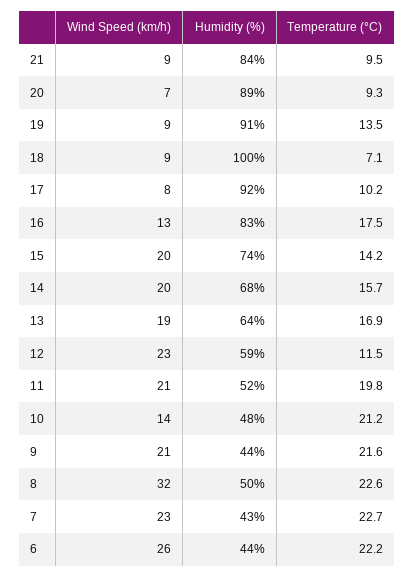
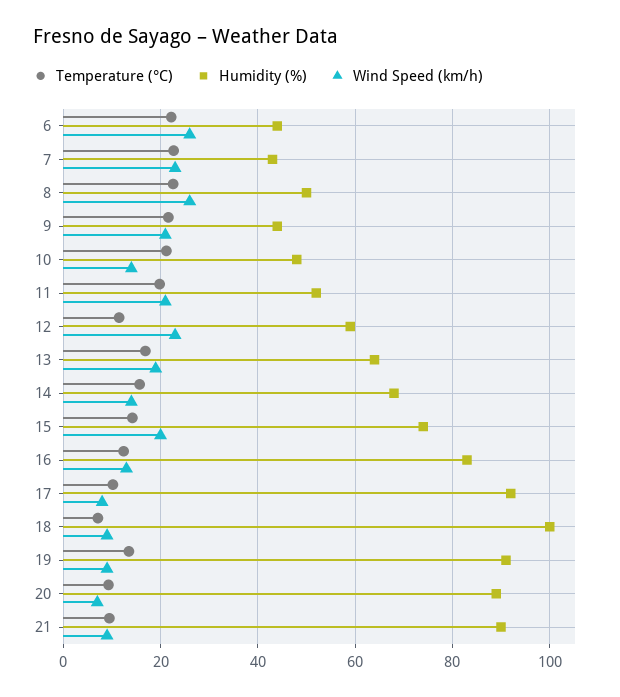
  {
    "Wind Speed (km/h)": {
      "21": 9,
      "20": 7,
      "19": 9,
      "18": 9,
      "17": 8,
      "16": 13,
      "15": 20,
-     "14": 20,
+     "14": 14,
      "13": 19,
      "12": 23,
      "11": 21,
      "10": 14,
      "9": 21,
-     "8": 32,
+     "8": 26,
      "7": 23,
      "6": 26
    },
    "Humidity (%)": {
-     "21": 84,
+     "21": 90,
      "20": 89,
      "19": 91,
      "18": 100,
      "17": 92,
      "16": 83,
      "15": 74,
      "14": 68,
      "13": 64,
      "12": 59,
      "11": 52,
      "10": 48,
      "9": 44,
      "8": 50,
      "7": 43,
      "6": 44
    },
    "Temperature (°C)": {
      "21": 9.5,
      "20": 9.3,
      "19": 13.5,
      "18": 7.1,
      "17": 10.2,
-     "16": 17.5,
+     "16": 12,
      "15": 14.2,
      "14": 15.7,
      "13": 16.9,
      "12": 11.5,
      "11": 19.8,
      "10": 21.2,
      "9": 21.6,
      "8": 22.6,
      "7": 22.7,
      "6": 22.2
    }
  }

